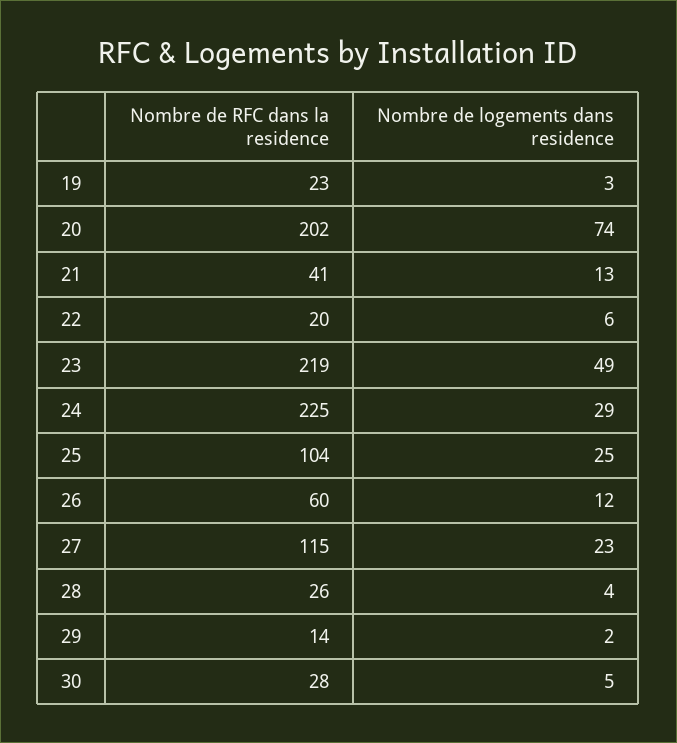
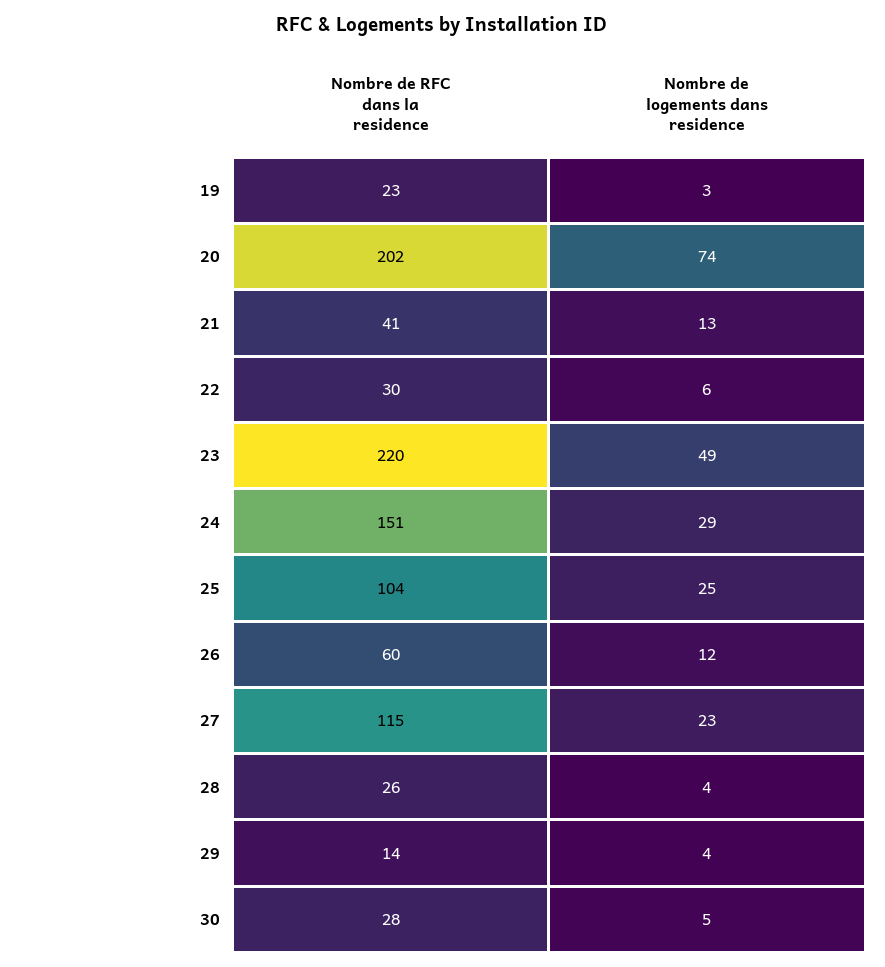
  {
    "Nombre de RFC dans la residence": {
      "19": 23,
      "20": 202,
      "21": 41,
-     "22": 20,
+     "22": 30,
-     "23": 219,
+     "23": 220,
-     "24": 225,
+     "24": 151,
      "25": 104,
      "26": 60,
      "27": 115,
      "28": 26,
      "29": 14,
      "30": 28
    },
    "Nombre de logements dans residence": {
      "19": 3,
      "20": 74,
      "21": 13,
      "22": 6,
      "23": 49,
      "24": 29,
      "25": 25,
      "26": 12,
      "27": 23,
      "28": 4,
-     "29": 2,
+     "29": 4,
      "30": 5
    }
  }

